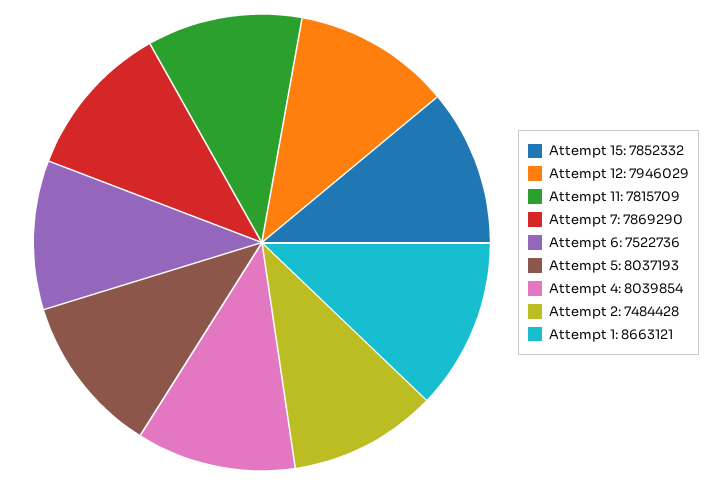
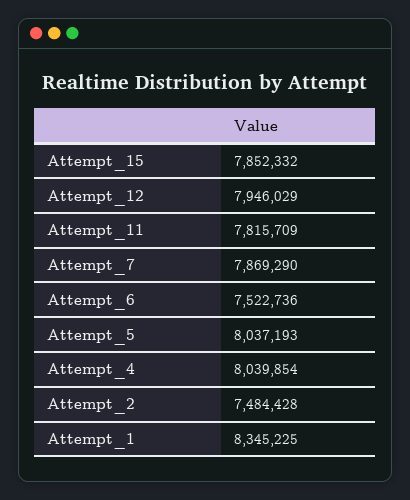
  {
    "Attempt 15": 7852332,
    "Attempt 12": 7946029,
    "Attempt 11": 7815709,
    "Attempt 7": 7869290,
    "Attempt 6": 7522736,
    "Attempt 5": 8037193,
    "Attempt 4": 8039854,
    "Attempt 2": 7484428,
-   "Attempt 1": 8663121
+   "Attempt 1": 8345225
  }

